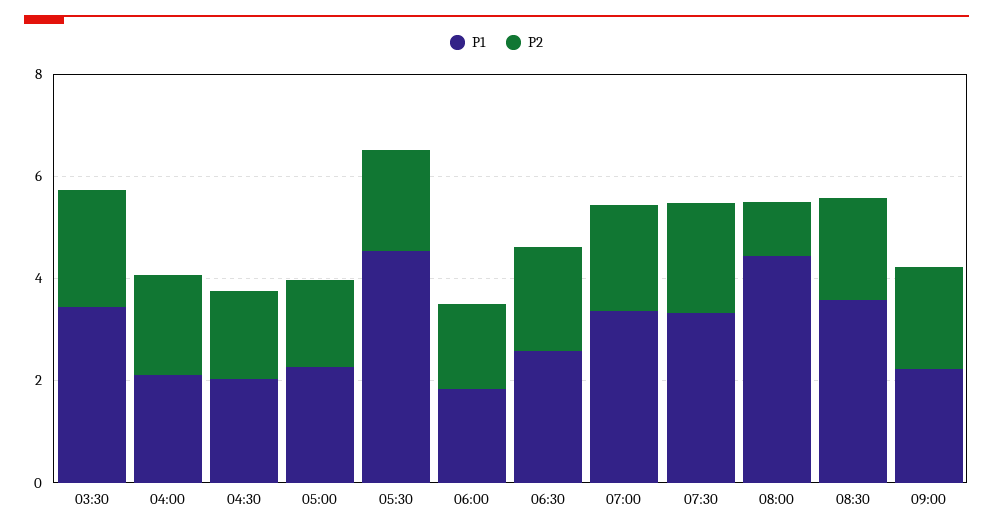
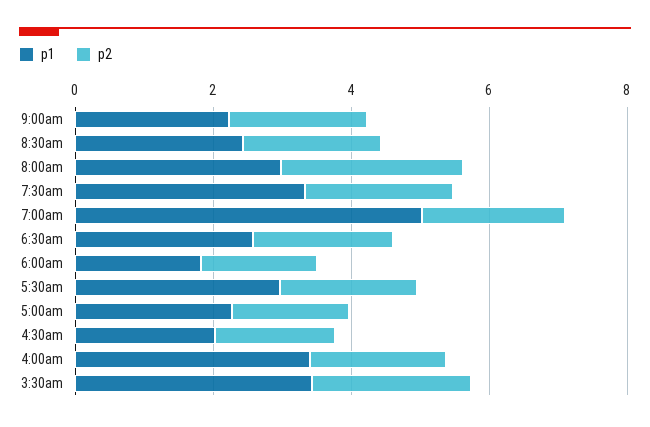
  {
    "P1": {
      "03:30": 3.5,
-     "04:00": 2,
+     "04:00": 3.5,
      "04:30": 2,
      "05:00": 2.5,
-     "05:30": 4.5,
+     "05:30": 3,
      "06:00": 2,
      "06:30": 2.5,
-     "07:00": 3.5,
+     "07:00": 5,
      "07:30": 3.5,
-     "08:00": 4.5,
+     "08:00": 3,
-     "08:30": 3.5,
+     "08:30": 2.5,
      "09:00": 2
    },
    "P2": {
      "03:30": 2.5,
      "04:00": 2,
      "04:30": 1.5,
      "05:00": 1.5,
      "05:30": 2,
      "06:00": 1.5,
      "06:30": 2,
      "07:00": 2,
      "07:30": 2,
-     "08:00": 1,
+     "08:00": 2.5,
      "08:30": 2,
      "09:00": 2
    }
  }

